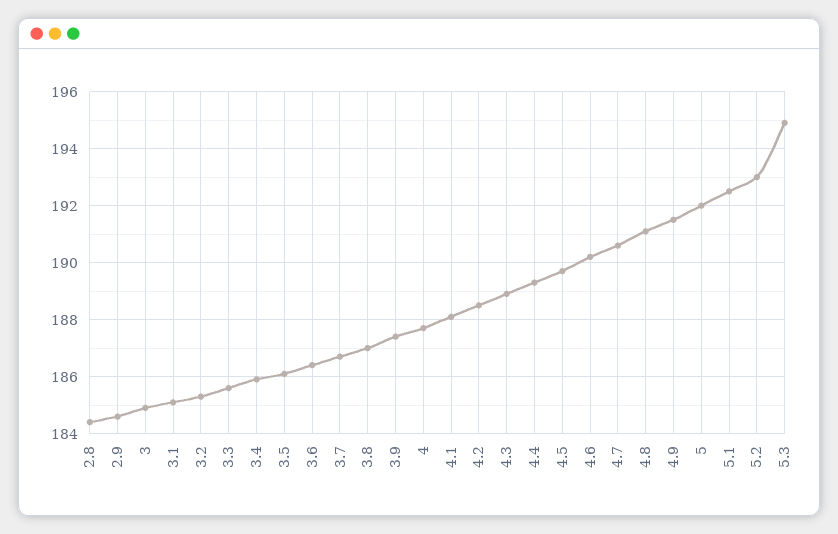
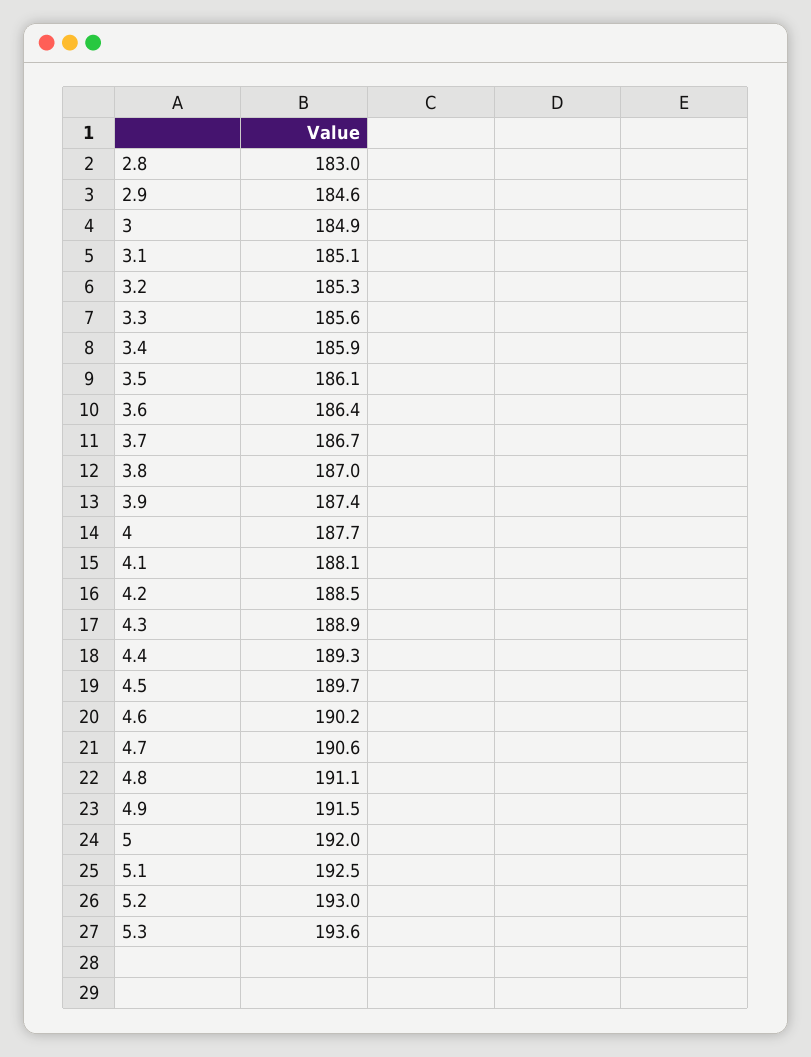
  {
-   "2.8": 184.5,
+   "2.8": 183,
    "2.9": 184.6,
    "3": 184.9,
    "3.1": 185.1,
    "3.2": 185.3,
    "3.3": 185.6,
    "3.4": 185.9,
    "3.5": 186.1,
    "3.6": 186.4,
    "3.7": 186.7,
    "3.8": 187,
    "3.9": 187.4,
    "4": 187.7,
    "4.1": 188.1,
    "4.2": 188.5,
    "4.3": 188.9,
    "4.4": 189.3,
    "4.5": 189.7,
    "4.6": 190.2,
    "4.7": 190.6,
    "4.8": 191.1,
    "4.9": 191.5,
    "5": 192,
    "5.1": 192.5,
    "5.2": 193,
-   "5.3": 195
+   "5.3": 193.6
  }

